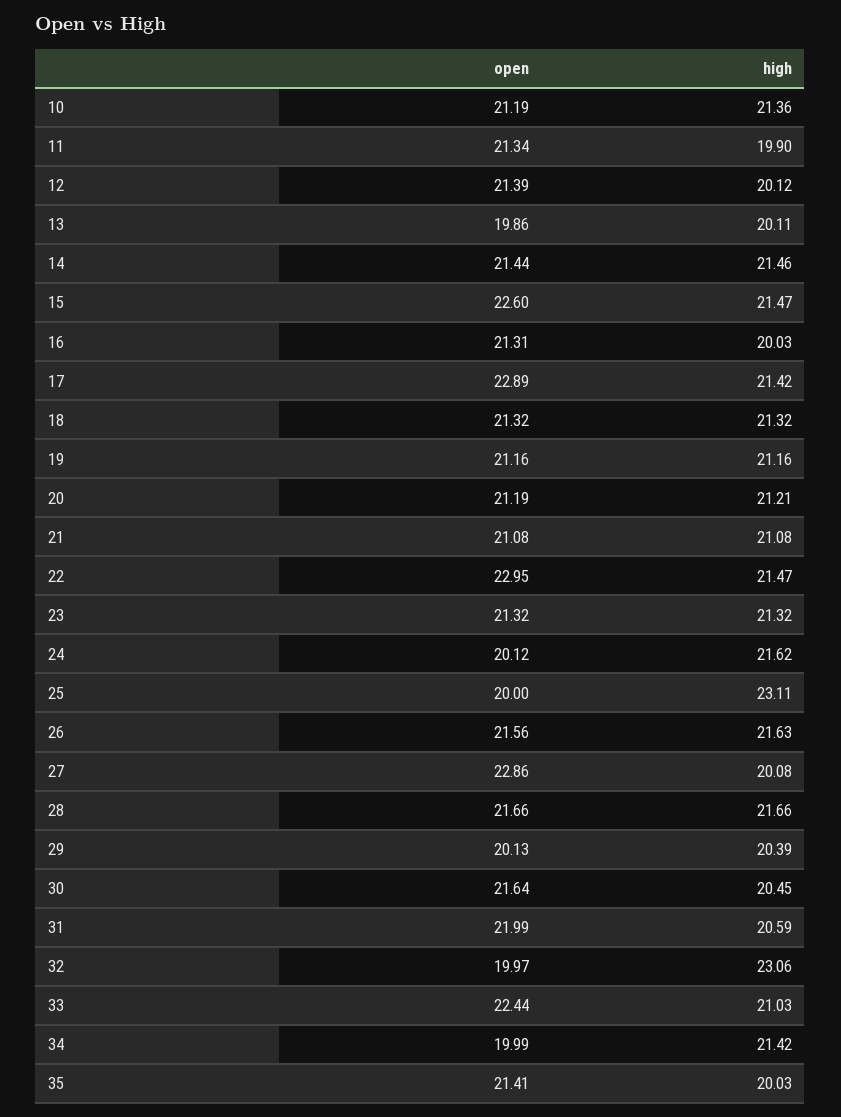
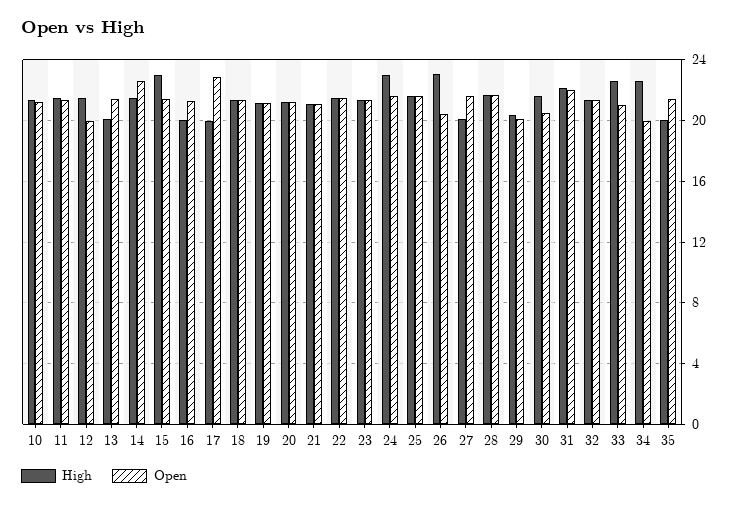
  {
    "open": {
      "10": 21.19,
      "11": 21.34,
-     "12": 21.39,
+     "12": 20,
-     "13": 19.86,
+     "13": 21.5,
-     "14": 21.44,
+     "14": 22.5,
-     "15": 22.6,
+     "15": 21.5,
      "16": 21.31,
      "17": 22.89,
      "18": 21.32,
      "19": 21.16,
      "20": 21.19,
      "21": 21.08,
-     "22": 22.95,
+     "22": 21.5,
      "23": 21.32,
-     "24": 20.12,
+     "24": 21.5,
-     "25": 20,
+     "25": 21.5,
-     "26": 21.56,
+     "26": 20.5,
-     "27": 22.86,
+     "27": 21.5,
      "28": 21.66,
      "29": 20.13,
-     "30": 21.64,
+     "30": 20.5,
      "31": 21.99,
-     "32": 19.97,
+     "32": 21.5,
-     "33": 22.44,
+     "33": 21,
      "34": 19.99,
      "35": 21.41
    },
    "high": {
      "10": 21.36,
-     "11": 19.9,
+     "11": 21.5,
-     "12": 20.12,
+     "12": 21.5,
      "13": 20.11,
      "14": 21.46,
-     "15": 21.47,
+     "15": 23,
      "16": 20.03,
-     "17": 21.42,
+     "17": 20,
      "18": 21.32,
      "19": 21.16,
      "20": 21.21,
      "21": 21.08,
      "22": 21.47,
      "23": 21.32,
-     "24": 21.62,
+     "24": 23,
-     "25": 23.11,
+     "25": 21.5,
-     "26": 21.63,
+     "26": 23,
      "27": 20.08,
      "28": 21.66,
      "29": 20.39,
-     "30": 20.45,
+     "30": 21.5,
-     "31": 20.59,
+     "31": 22,
-     "32": 23.06,
+     "32": 21.5,
-     "33": 21.03,
+     "33": 22.5,
-     "34": 21.42,
+     "34": 22.5,
      "35": 20.03
    }
  }

